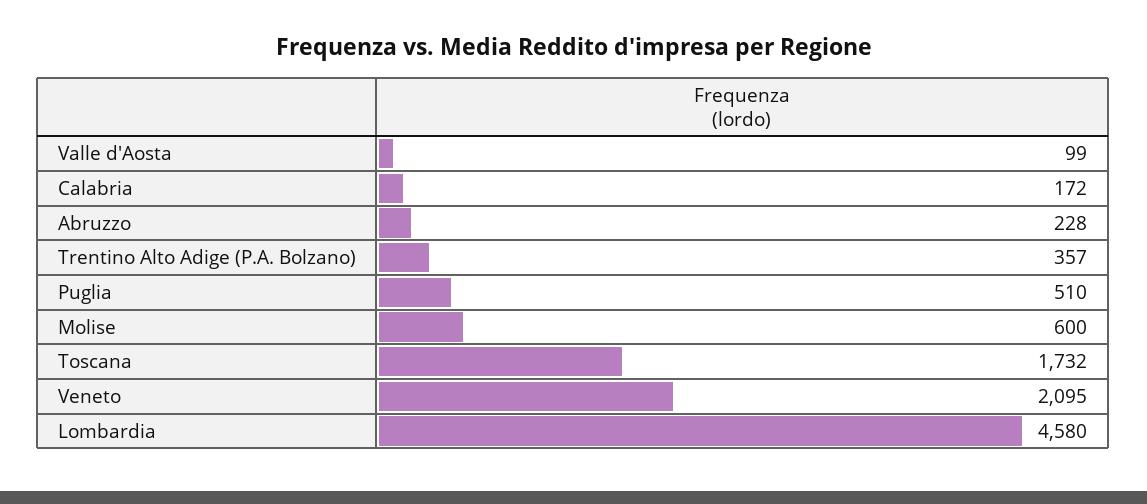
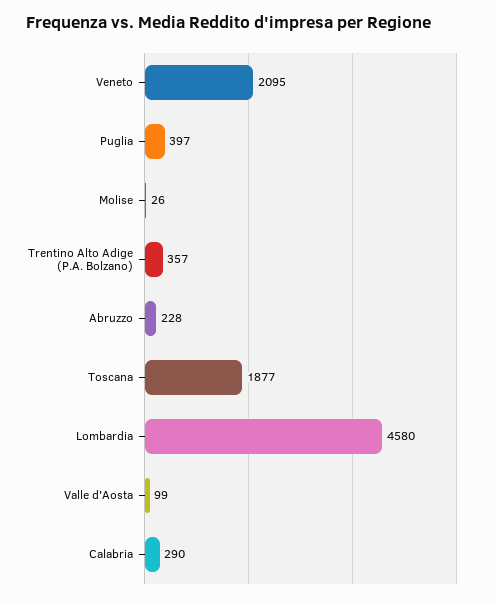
  {
    "Valle d'Aosta": 99,
-   "Calabria": 172,
+   "Calabria": 290,
    "Abruzzo": 228,
    "Trentino Alto Adige (P.A. Bolzano)": 357,
-   "Puglia": 510,
+   "Puglia": 397,
-   "Molise": 600,
+   "Molise": 26,
-   "Toscana": 1732,
+   "Toscana": 1877,
    "Veneto": 2095,
    "Lombardia": 4580
  }

